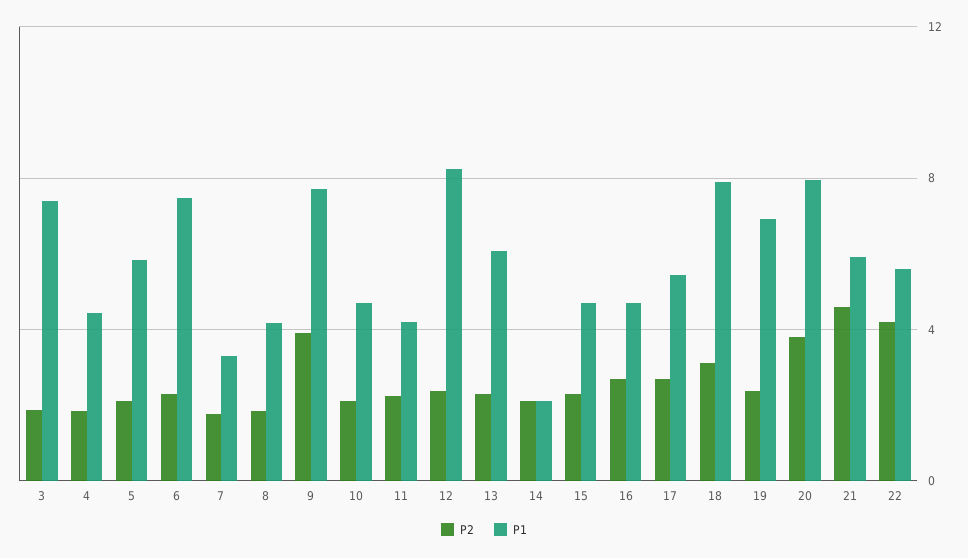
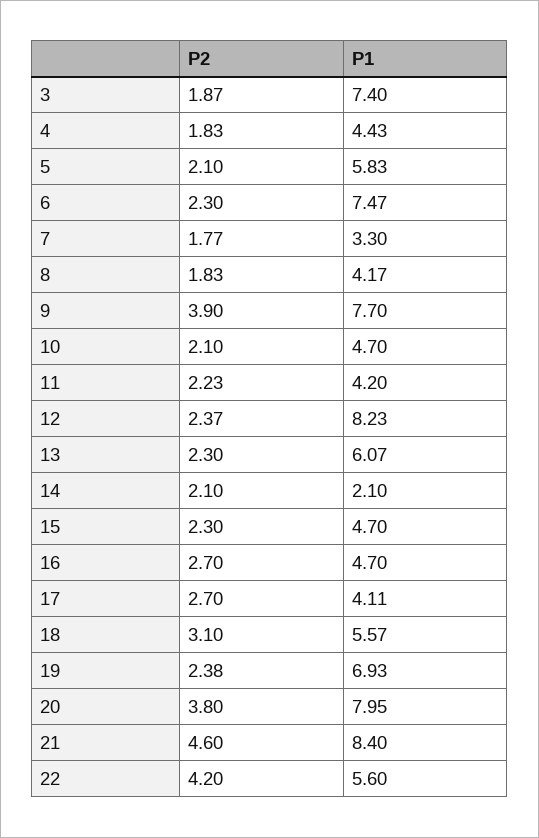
  {
    "P2": {
      "3": 1.87,
      "4": 1.83,
      "5": 2.1,
      "6": 2.3,
      "7": 1.77,
      "8": 1.83,
      "9": 3.9,
      "10": 2.1,
      "11": 2.23,
      "12": 2.37,
      "13": 2.3,
      "14": 2.1,
      "15": 2.3,
      "16": 2.7,
      "17": 2.7,
      "18": 3.1,
      "19": 2.38,
      "20": 3.8,
      "21": 4.6,
      "22": 4.2
    },
    "P1": {
      "3": 7.4,
      "4": 4.43,
      "5": 5.83,
      "6": 7.47,
      "7": 3.3,
      "8": 4.17,
      "9": 7.7,
      "10": 4.7,
      "11": 4.2,
      "12": 8.23,
      "13": 6.07,
      "14": 2.1,
      "15": 4.7,
      "16": 4.7,
-     "17": 5.5,
+     "17": 4.11,
-     "18": 8,
+     "18": 5.57,
      "19": 6.93,
      "20": 7.95,
-     "21": 6,
+     "21": 8.4,
      "22": 5.6
    }
  }

